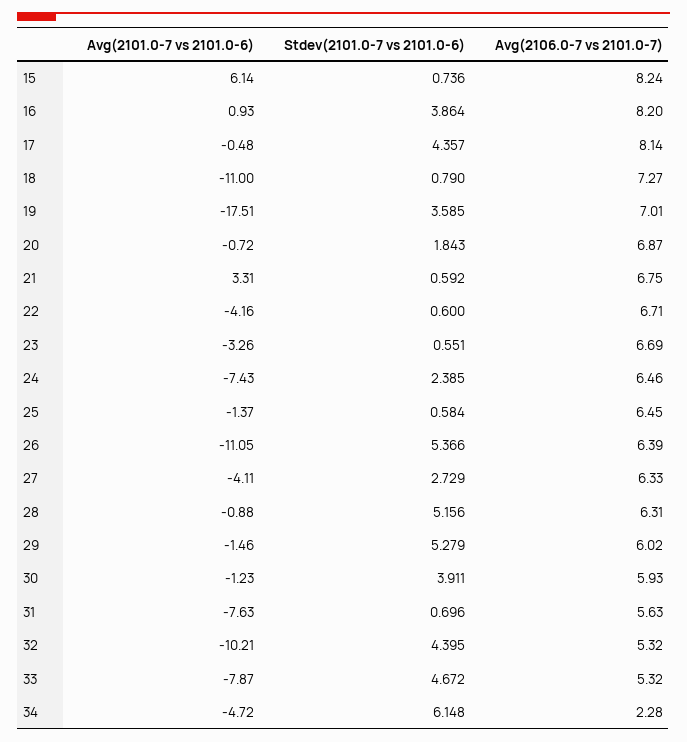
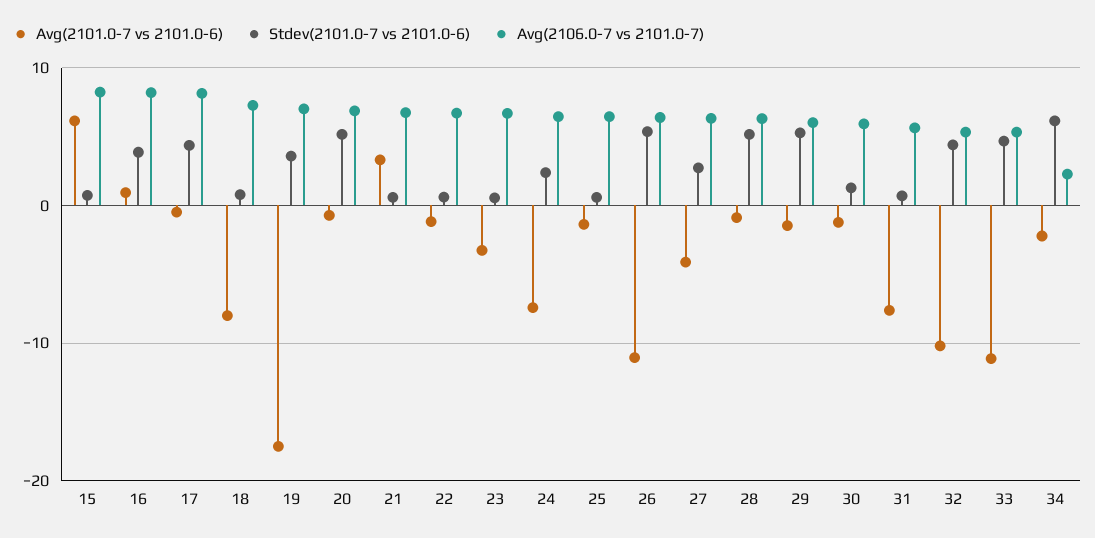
  {
    "Avg(2101.0-7 vs 2101.0-6)": {
      "15": 6.14,
      "16": 0.93,
      "17": -0.48,
-     "18": -11,
+     "18": -8,
      "19": -17.51,
      "20": -0.72,
      "21": 3.31,
-     "22": -4.16,
+     "22": -1,
      "23": -3.26,
      "24": -7.43,
      "25": -1.37,
      "26": -11.05,
      "27": -4.11,
      "28": -0.88,
      "29": -1.46,
      "30": -1.23,
      "31": -7.63,
      "32": -10.21,
-     "33": -7.87,
+     "33": -11,
-     "34": -4.72
+     "34": -2
    },
    "Stdev(2101.0-7 vs 2101.0-6)": {
      "15": 0.736,
      "16": 3.864,
      "17": 4.357,
      "18": 0.79,
      "19": 3.585,
-     "20": 1.843,
+     "20": 5,
      "21": 0.592,
      "22": 0.6,
      "23": 0.551,
      "24": 2.385,
      "25": 0.584,
      "26": 5.366,
      "27": 2.729,
      "28": 5.156,
      "29": 5.279,
-     "30": 3.911,
+     "30": 1,
      "31": 0.696,
      "32": 4.395,
      "33": 4.672,
      "34": 6.148
    },
    "Avg(2106.0-7 vs 2101.0-7)": {
      "15": 8.24,
      "16": 8.2,
      "17": 8.14,
      "18": 7.27,
      "19": 7.01,
      "20": 6.87,
      "21": 6.75,
      "22": 6.71,
      "23": 6.69,
      "24": 6.46,
      "25": 6.45,
      "26": 6.39,
      "27": 6.33,
      "28": 6.31,
      "29": 6.02,
      "30": 5.93,
      "31": 5.63,
      "32": 5.32,
      "33": 5.32,
      "34": 2.28
    }
  }

